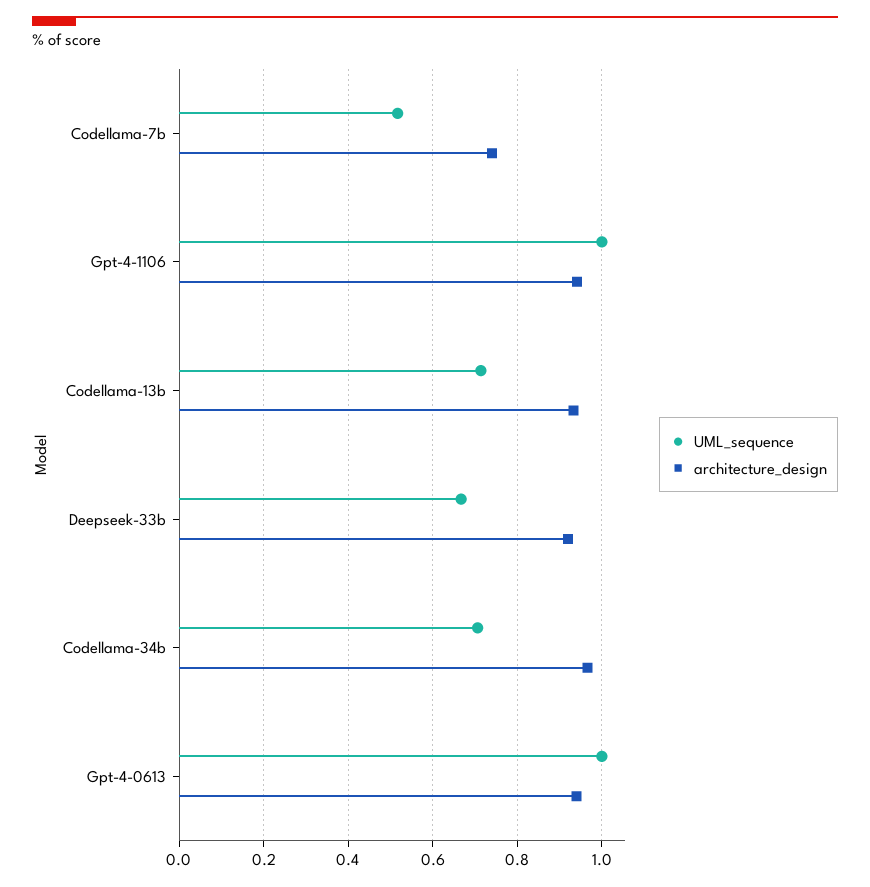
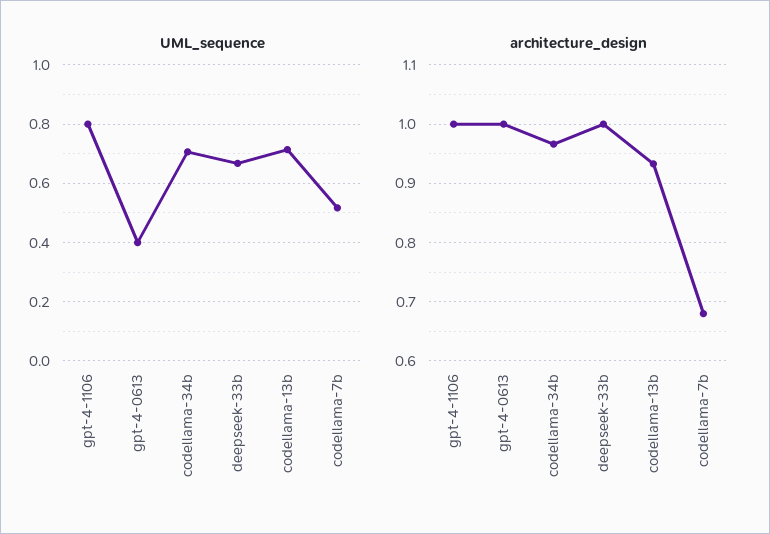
  {
    "UML_sequence": {
      "Codellama-7b": 0.52,
-     "Gpt-4-1106": 1,
+     "Gpt-4-1106": 0.8,
      "Codellama-13b": 0.72,
      "Deepseek-33b": 0.66,
      "Codellama-34b": 0.7,
-     "Gpt-4-0613": 1
+     "Gpt-4-0613": 0.4
    },
    "architecture_design": {
-     "Codellama-7b": 0.74,
+     "Codellama-7b": 0.68,
-     "Gpt-4-1106": 0.94,
+     "Gpt-4-1106": 1,
      "Codellama-13b": 0.94,
-     "Deepseek-33b": 0.92,
+     "Deepseek-33b": 1,
      "Codellama-34b": 0.96,
-     "Gpt-4-0613": 0.94
+     "Gpt-4-0613": 1
    }
  }

